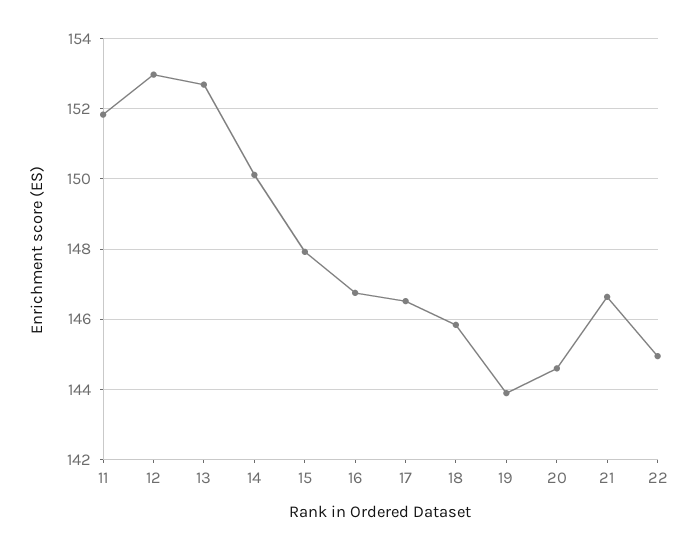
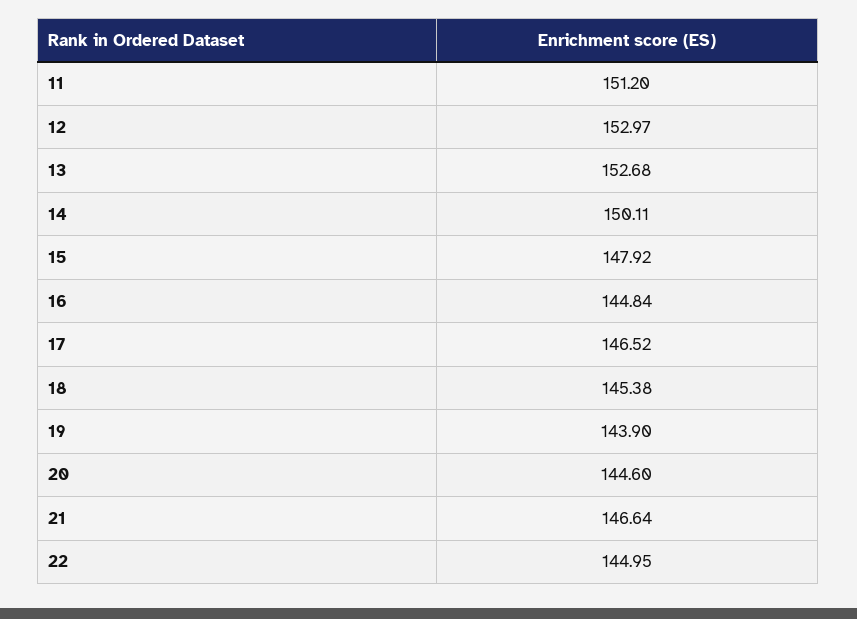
  {
-   "11": 151.8,
+   "11": 151.2,
    "12": 152.97,
    "13": 152.68,
    "14": 150.11,
    "15": 147.92,
-   "16": 146.8,
+   "16": 144.84,
    "17": 146.52,
-   "18": 145.8,
+   "18": 145.38,
    "19": 143.9,
    "20": 144.6,
    "21": 146.64,
    "22": 144.95
  }

